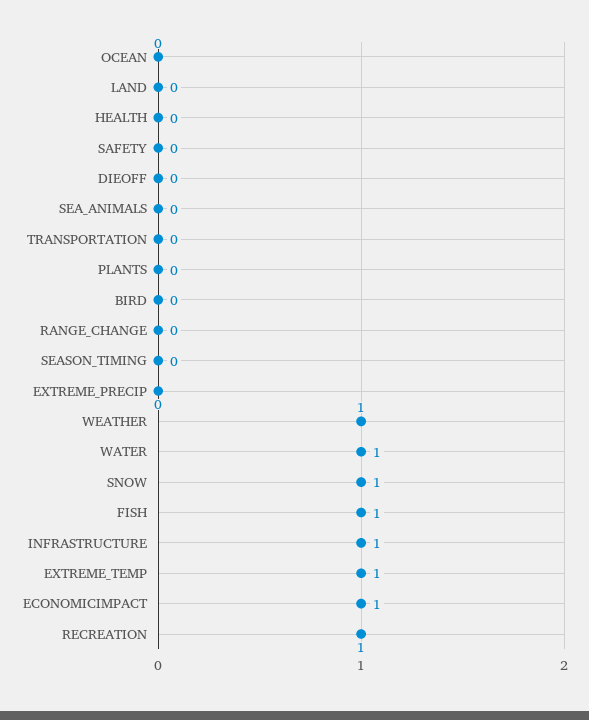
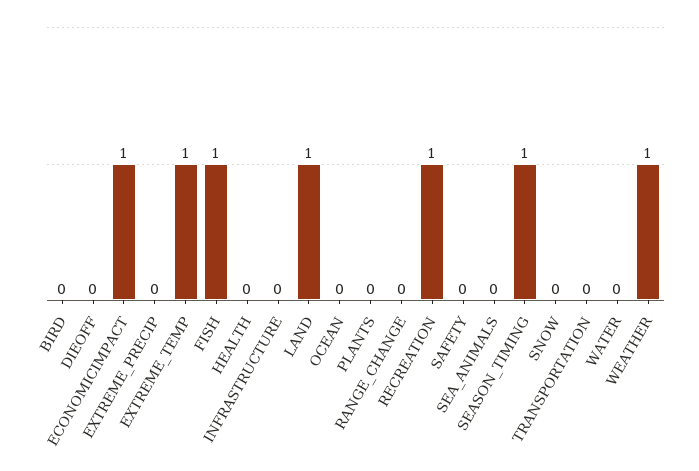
  {
    "OCEAN": 0,
-   "LAND": 0,
+   "LAND": 1,
    "HEALTH": 0,
    "SAFETY": 0,
    "DIEOFF": 0,
    "SEA_ANIMALS": 0,
    "TRANSPORTATION": 0,
    "PLANTS": 0,
    "BIRD": 0,
    "RANGE_CHANGE": 0,
-   "SEASON_TIMING": 0,
+   "SEASON_TIMING": 1,
    "EXTREME_PRECIP": 0,
    "WEATHER": 1,
-   "WATER": 1,
+   "WATER": 0,
-   "SNOW": 1,
+   "SNOW": 0,
    "FISH": 1,
-   "INFRASTRUCTURE": 1,
+   "INFRASTRUCTURE": 0,
    "EXTREME_TEMP": 1,
    "ECONOMICIMPACT": 1,
    "RECREATION": 1
  }

